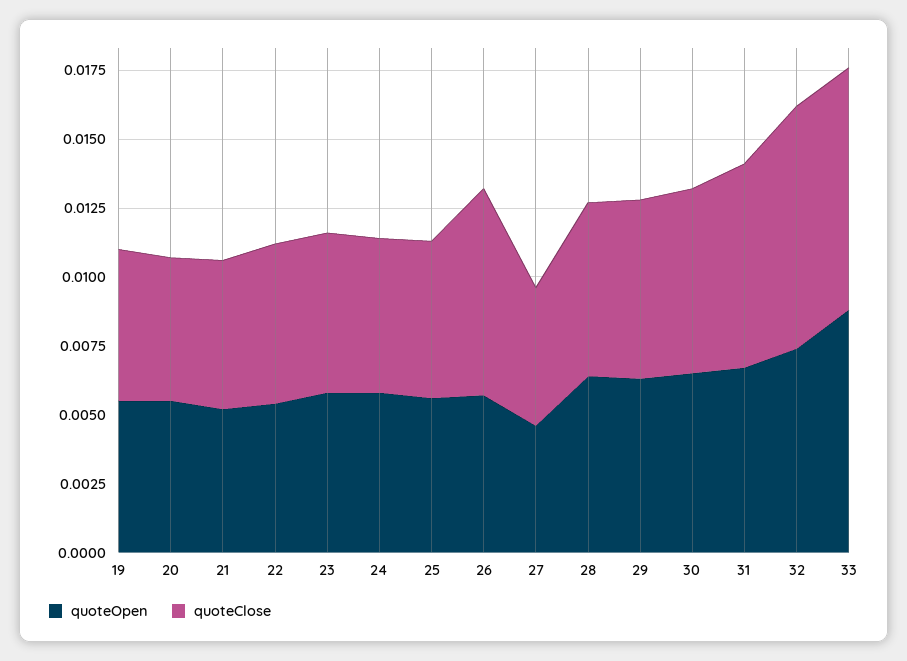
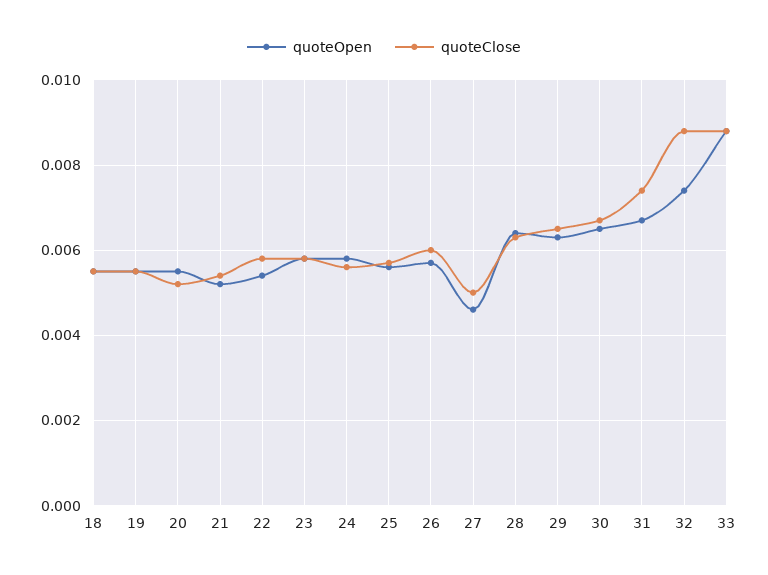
  {
    "quoteOpen": {
      "19": 0.0055,
      "20": 0.0055,
      "21": 0.005,
      "22": 0.0055,
      "23": 0.006,
      "24": 0.006,
      "25": 0.0055,
      "26": 0.0055,
      "27": 0.0045,
      "28": 0.0065,
      "29": 0.0065,
      "30": 0.0065,
      "31": 0.0065,
      "32": 0.0075,
-     "33": 0.009
+     "33": 0.009,
+     "18": 0.0055
    },
    "quoteClose": {
      "19": 0.0055,
      "20": 0.005,
      "21": 0.0055,
      "22": 0.006,
      "23": 0.006,
      "24": 0.0055,
      "25": 0.0055,
-     "26": 0.0075,
+     "26": 0.006,
      "27": 0.005,
      "28": 0.0065,
      "29": 0.0065,
      "30": 0.0065,
      "31": 0.0075,
      "32": 0.009,
-     "33": 0.009
+     "33": 0.009,
+     "18": 0.0055
    }
  }

